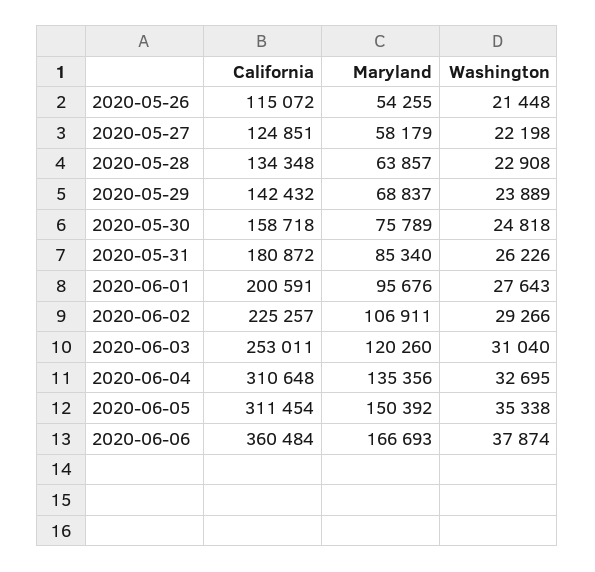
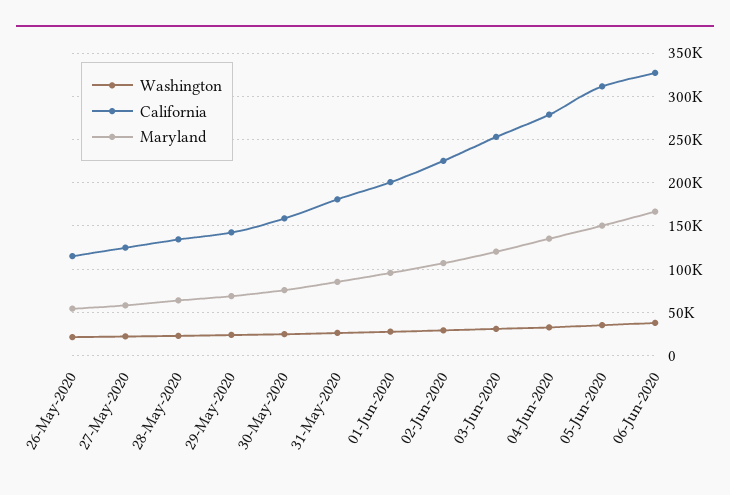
  {
    "California": {
      "2020-05-26": 115072,
      "2020-05-27": 124851,
      "2020-05-28": 134348,
      "2020-05-29": 142432,
      "2020-05-30": 158718,
      "2020-05-31": 180872,
      "2020-06-01": 200591,
      "2020-06-02": 225257,
      "2020-06-03": 253011,
-     "2020-06-04": 310648,
+     "2020-06-04": 280000,
      "2020-06-05": 311454,
-     "2020-06-06": 360484
+     "2020-06-06": 330000
    },
    "Maryland": {
      "2020-05-26": 54255,
      "2020-05-27": 58179,
      "2020-05-28": 63857,
      "2020-05-29": 68837,
      "2020-05-30": 75789,
      "2020-05-31": 85340,
      "2020-06-01": 95676,
      "2020-06-02": 106911,
      "2020-06-03": 120260,
      "2020-06-04": 135356,
      "2020-06-05": 150392,
      "2020-06-06": 166693
    },
    "Washington": {
      "2020-05-26": 21448,
      "2020-05-27": 22198,
      "2020-05-28": 22908,
      "2020-05-29": 23889,
      "2020-05-30": 24818,
      "2020-05-31": 26226,
      "2020-06-01": 27643,
      "2020-06-02": 29266,
      "2020-06-03": 31040,
      "2020-06-04": 32695,
      "2020-06-05": 35338,
      "2020-06-06": 37874
    }
  }

